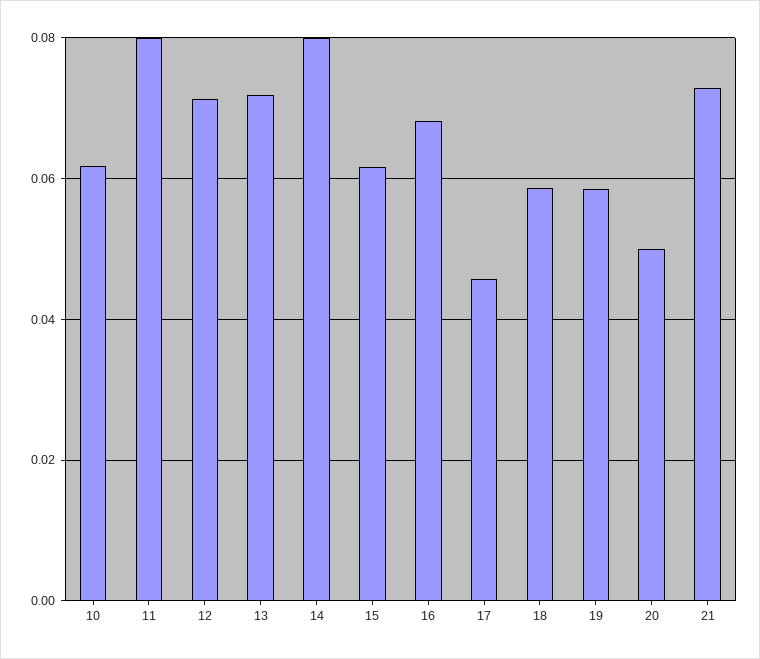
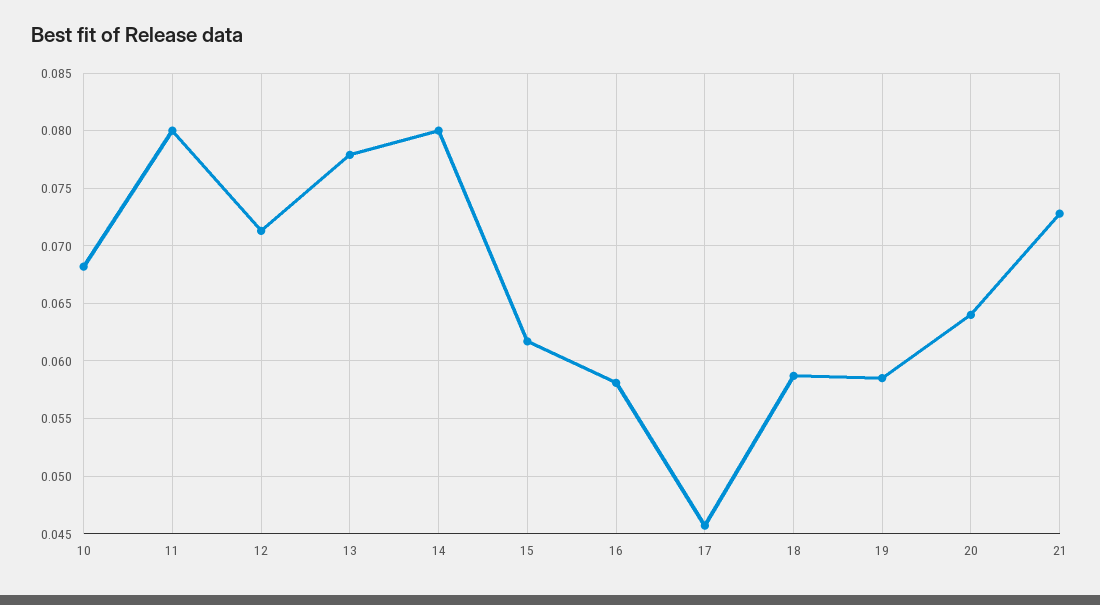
  {
-   "10": 0.062,
+   "10": 0.068,
    "11": 0.08,
    "12": 0.071,
-   "13": 0.072,
+   "13": 0.078,
    "14": 0.08,
    "15": 0.062,
-   "16": 0.068,
+   "16": 0.058,
    "17": 0.046,
    "18": 0.059,
    "19": 0.059,
-   "20": 0.05,
+   "20": 0.064,
    "21": 0.073
  }

